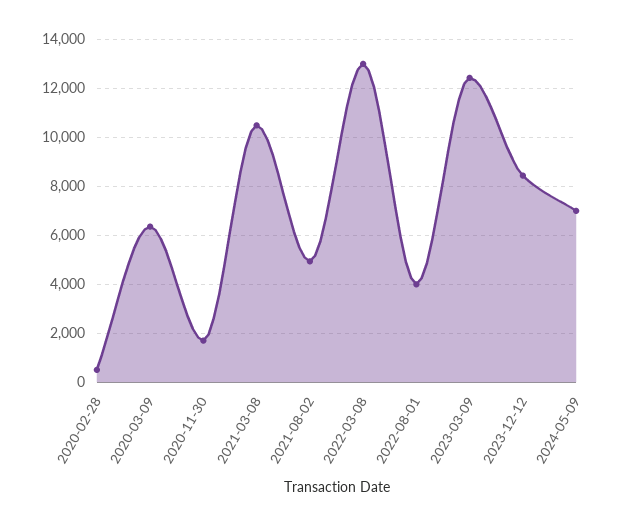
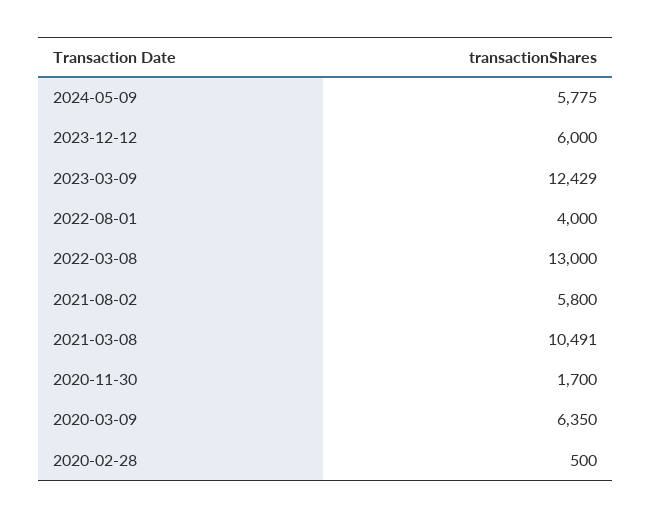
  {
    "2020-02-28": 500,
    "2020-03-09": 6350,
    "2020-11-30": 1700,
    "2021-03-08": 10491,
-   "2021-08-02": 5000,
+   "2021-08-02": 5800,
    "2022-03-08": 13000,
    "2022-08-01": 4000,
    "2023-03-09": 12429,
-   "2023-12-12": 8500,
+   "2023-12-12": 6000,
-   "2024-05-09": 7000
+   "2024-05-09": 5775
  }

